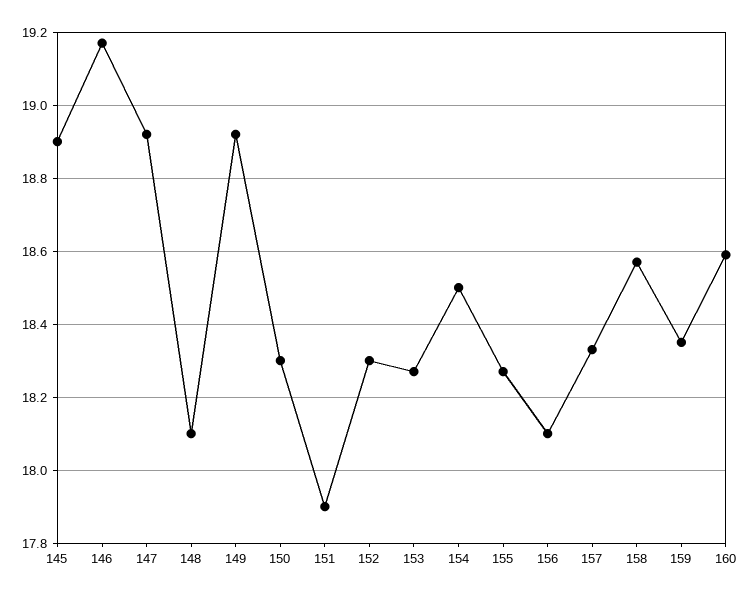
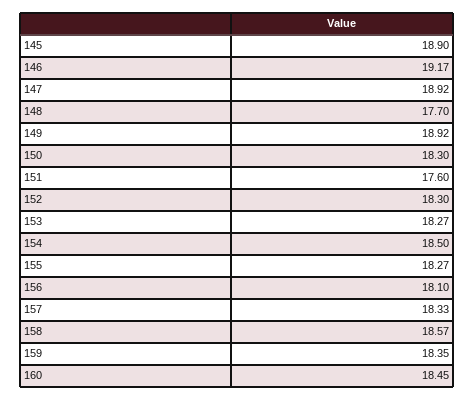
  {
    "145": 18.9,
    "146": 19.17,
    "147": 18.92,
-   "148": 18.1,
+   "148": 17.7,
    "149": 18.92,
    "150": 18.3,
-   "151": 17.9,
+   "151": 17.6,
    "152": 18.3,
    "153": 18.27,
    "154": 18.5,
    "155": 18.27,
    "156": 18.1,
    "157": 18.33,
    "158": 18.57,
    "159": 18.35,
-   "160": 18.6
+   "160": 18.45
  }

